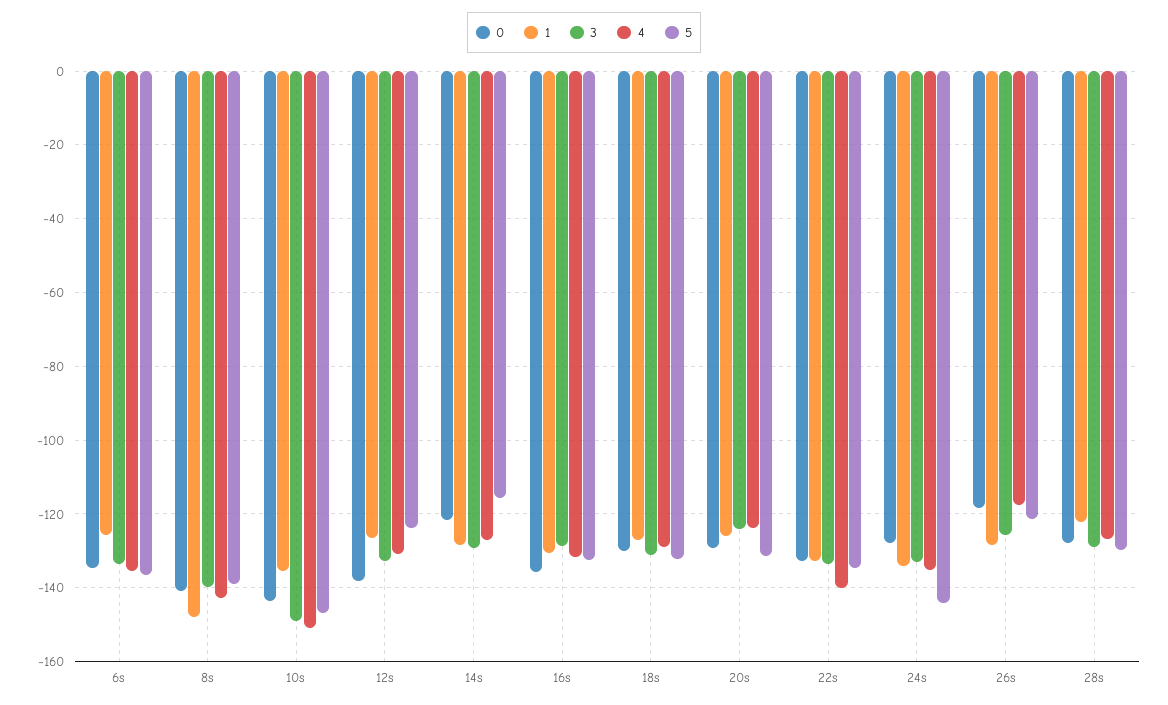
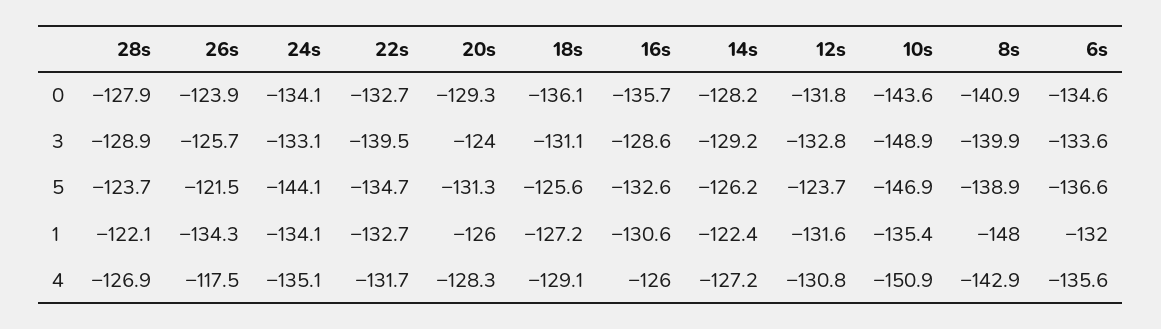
  {
    "0": {
      "6s": -134.6,
      "8s": -140.9,
      "10s": -143.6,
-     "12s": -138,
+     "12s": -131.8,
-     "14s": -122,
+     "14s": -128.2,
      "16s": -135.7,
-     "18s": -130,
+     "18s": -136.1,
      "20s": -129.3,
      "22s": -132.7,
-     "24s": -128,
+     "24s": -134.1,
-     "26s": -118,
+     "26s": -123.9,
      "28s": -127.9
    },
    "1": {
-     "6s": -126,
+     "6s": -132,
      "8s": -148,
      "10s": -135.4,
-     "12s": -126,
+     "12s": -131.6,
-     "14s": -128,
+     "14s": -122.4,
      "16s": -130.6,
      "18s": -127.2,
      "20s": -126,
      "22s": -132.7,
      "24s": -134.1,
-     "26s": -128,
+     "26s": -134.3,
      "28s": -122.1
    },
    "3": {
      "6s": -133.6,
      "8s": -139.9,
      "10s": -148.9,
      "12s": -132.8,
      "14s": -129.2,
      "16s": -128.6,
      "18s": -131.1,
      "20s": -124,
-     "22s": -134,
+     "22s": -139.5,
      "24s": -133.1,
      "26s": -125.7,
      "28s": -128.9
    },
    "4": {
      "6s": -135.6,
      "8s": -142.9,
      "10s": -150.9,
      "12s": -130.8,
      "14s": -127.2,
-     "16s": -132,
+     "16s": -126,
      "18s": -129.1,
-     "20s": -124,
+     "20s": -128.3,
-     "22s": -140,
+     "22s": -131.7,
      "24s": -135.1,
      "26s": -117.5,
      "28s": -126.9
    },
    "5": {
      "6s": -136.6,
      "8s": -138.9,
      "10s": -146.9,
      "12s": -123.7,
-     "14s": -116,
+     "14s": -126.2,
      "16s": -132.6,
-     "18s": -132,
+     "18s": -125.6,
      "20s": -131.3,
      "22s": -134.7,
      "24s": -144.1,
      "26s": -121.5,
-     "28s": -130
+     "28s": -123.7
    }
  }

